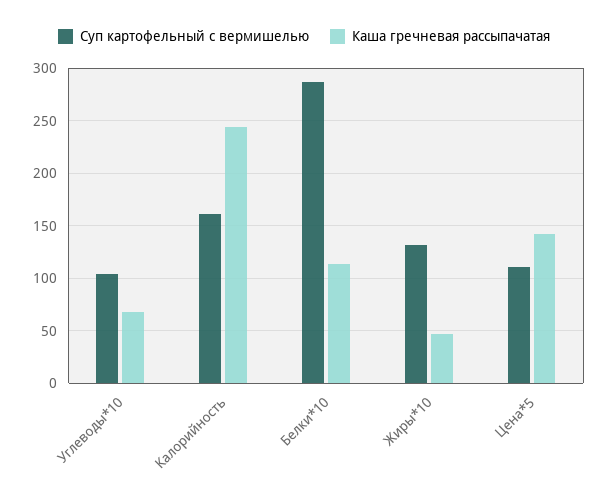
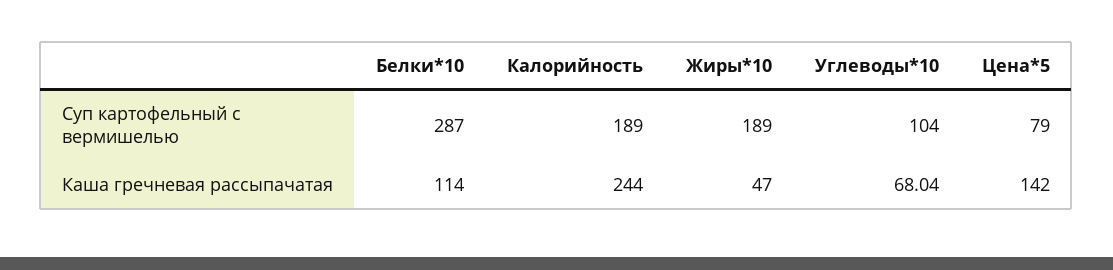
  {
    "Суп картофельный с вермишелью": {
      "Углеводы*10": 104,
-     "Калорийность": 160,
+     "Калорийность": 189,
      "Белки*10": 287,
-     "Жиры*10": 130,
+     "Жиры*10": 189,
-     "Цена*5": 110
+     "Цена*5": 79
    },
    "Каша гречневая рассыпачатая": {
      "Углеводы*10": 68.04,
      "Калорийность": 244,
      "Белки*10": 114,
      "Жиры*10": 47,
      "Цена*5": 142
    }
  }

